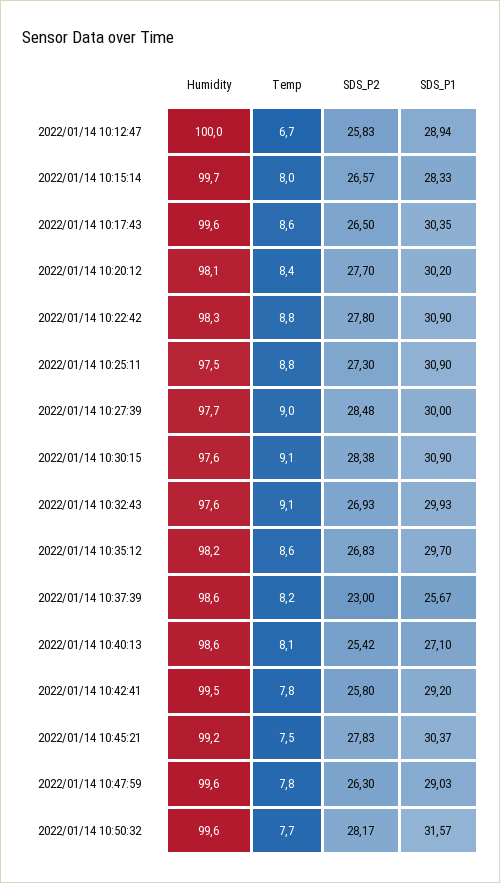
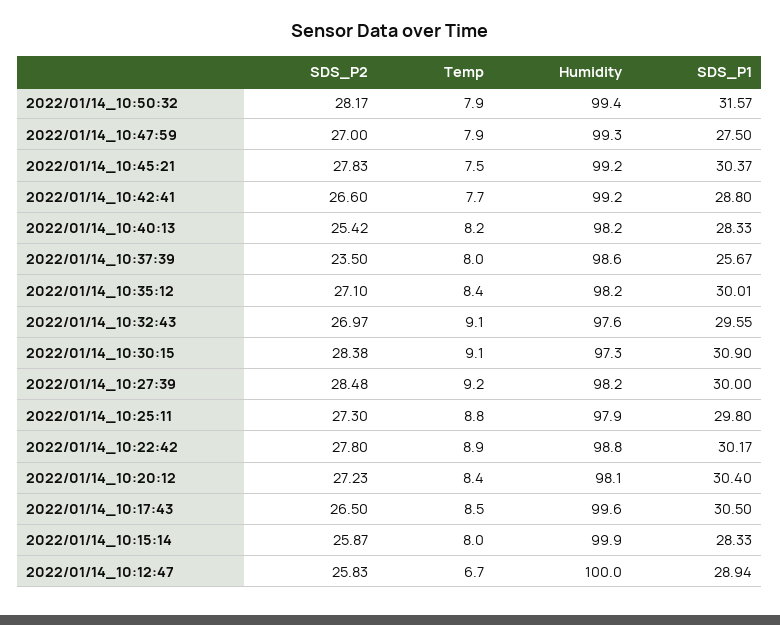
  {
    "Humidity": {
      "2022/01/14 10:12:47": 100,
-     "2022/01/14 10:15:14": 99.7,
+     "2022/01/14 10:15:14": 99.9,
      "2022/01/14 10:17:43": 99.6,
      "2022/01/14 10:20:12": 98.1,
-     "2022/01/14 10:22:42": 98.3,
+     "2022/01/14 10:22:42": 98.8,
-     "2022/01/14 10:25:11": 97.5,
+     "2022/01/14 10:25:11": 97.9,
-     "2022/01/14 10:27:39": 97.7,
+     "2022/01/14 10:27:39": 98.2,
-     "2022/01/14 10:30:15": 97.6,
+     "2022/01/14 10:30:15": 97.3,
      "2022/01/14 10:32:43": 97.6,
      "2022/01/14 10:35:12": 98.2,
      "2022/01/14 10:37:39": 98.6,
-     "2022/01/14 10:40:13": 98.6,
+     "2022/01/14 10:40:13": 98.2,
-     "2022/01/14 10:42:41": 99.5,
+     "2022/01/14 10:42:41": 99.2,
      "2022/01/14 10:45:21": 99.2,
-     "2022/01/14 10:47:59": 99.6,
+     "2022/01/14 10:47:59": 99.3,
-     "2022/01/14 10:50:32": 99.6
+     "2022/01/14 10:50:32": 99.4
    },
    "Temp": {
      "2022/01/14 10:12:47": 6.7,
      "2022/01/14 10:15:14": 8,
-     "2022/01/14 10:17:43": 8.6,
+     "2022/01/14 10:17:43": 8.5,
      "2022/01/14 10:20:12": 8.4,
-     "2022/01/14 10:22:42": 8.8,
+     "2022/01/14 10:22:42": 8.9,
      "2022/01/14 10:25:11": 8.8,
-     "2022/01/14 10:27:39": 9,
+     "2022/01/14 10:27:39": 9.2,
      "2022/01/14 10:30:15": 9.1,
      "2022/01/14 10:32:43": 9.1,
-     "2022/01/14 10:35:12": 8.6,
+     "2022/01/14 10:35:12": 8.4,
-     "2022/01/14 10:37:39": 8.2,
+     "2022/01/14 10:37:39": 8,
-     "2022/01/14 10:40:13": 8.1,
+     "2022/01/14 10:40:13": 8.2,
-     "2022/01/14 10:42:41": 7.8,
+     "2022/01/14 10:42:41": 7.7,
      "2022/01/14 10:45:21": 7.5,
-     "2022/01/14 10:47:59": 7.8,
+     "2022/01/14 10:47:59": 7.9,
-     "2022/01/14 10:50:32": 7.7
+     "2022/01/14 10:50:32": 7.9
    },
    "SDS_P2": {
      "2022/01/14 10:12:47": 25.83,
-     "2022/01/14 10:15:14": 26.57,
+     "2022/01/14 10:15:14": 25.87,
      "2022/01/14 10:17:43": 26.5,
-     "2022/01/14 10:20:12": 27.7,
+     "2022/01/14 10:20:12": 27.23,
      "2022/01/14 10:22:42": 27.8,
      "2022/01/14 10:25:11": 27.3,
      "2022/01/14 10:27:39": 28.48,
      "2022/01/14 10:30:15": 28.38,
-     "2022/01/14 10:32:43": 26.93,
+     "2022/01/14 10:32:43": 26.97,
-     "2022/01/14 10:35:12": 26.83,
+     "2022/01/14 10:35:12": 27.1,
-     "2022/01/14 10:37:39": 23,
+     "2022/01/14 10:37:39": 23.5,
      "2022/01/14 10:40:13": 25.42,
-     "2022/01/14 10:42:41": 25.8,
+     "2022/01/14 10:42:41": 26.6,
      "2022/01/14 10:45:21": 27.83,
-     "2022/01/14 10:47:59": 26.3,
+     "2022/01/14 10:47:59": 27,
      "2022/01/14 10:50:32": 28.17
    },
    "SDS_P1": {
      "2022/01/14 10:12:47": 28.94,
      "2022/01/14 10:15:14": 28.33,
-     "2022/01/14 10:17:43": 30.35,
+     "2022/01/14 10:17:43": 30.5,
-     "2022/01/14 10:20:12": 30.2,
+     "2022/01/14 10:20:12": 30.4,
-     "2022/01/14 10:22:42": 30.9,
+     "2022/01/14 10:22:42": 30.17,
-     "2022/01/14 10:25:11": 30.9,
+     "2022/01/14 10:25:11": 29.8,
      "2022/01/14 10:27:39": 30,
      "2022/01/14 10:30:15": 30.9,
-     "2022/01/14 10:32:43": 29.93,
+     "2022/01/14 10:32:43": 29.55,
-     "2022/01/14 10:35:12": 29.7,
+     "2022/01/14 10:35:12": 30.01,
      "2022/01/14 10:37:39": 25.67,
-     "2022/01/14 10:40:13": 27.1,
+     "2022/01/14 10:40:13": 28.33,
-     "2022/01/14 10:42:41": 29.2,
+     "2022/01/14 10:42:41": 28.8,
      "2022/01/14 10:45:21": 30.37,
-     "2022/01/14 10:47:59": 29.03,
+     "2022/01/14 10:47:59": 27.5,
      "2022/01/14 10:50:32": 31.57
    }
  }

